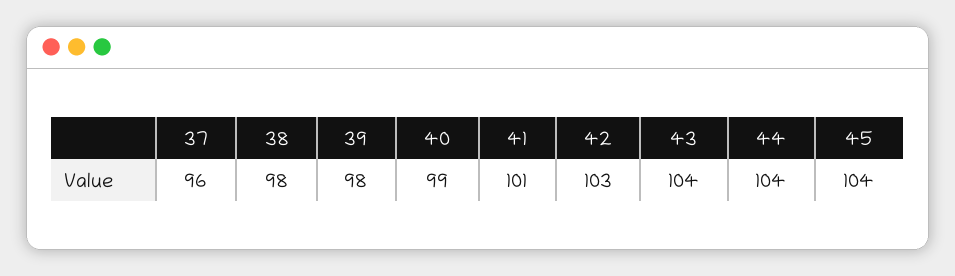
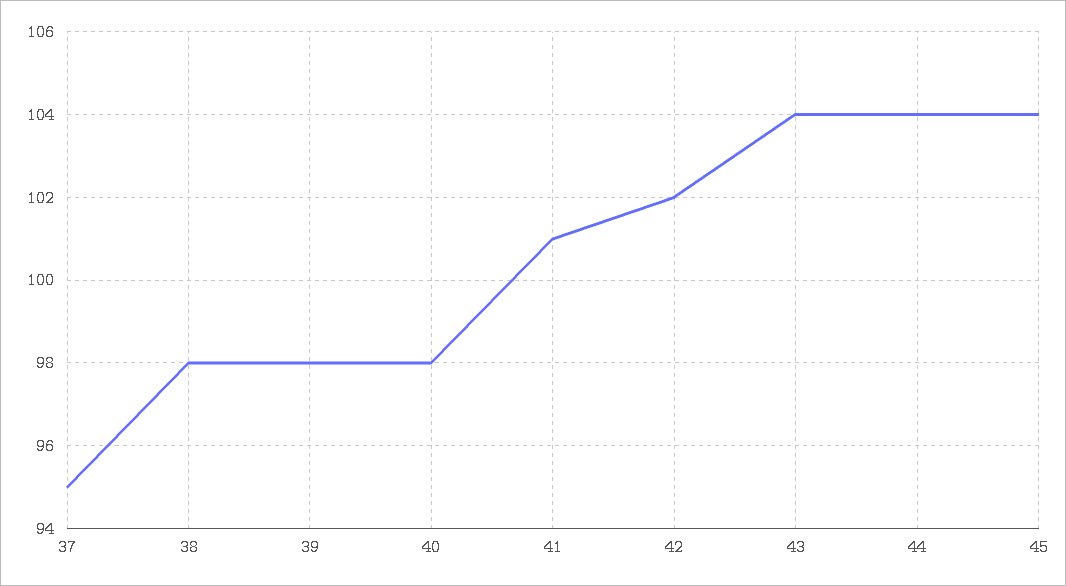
  {
-   "37": 96,
+   "37": 95,
    "38": 98,
    "39": 98,
-   "40": 99,
+   "40": 98,
    "41": 101,
-   "42": 103,
+   "42": 102,
    "43": 104,
    "44": 104,
    "45": 104
  }

